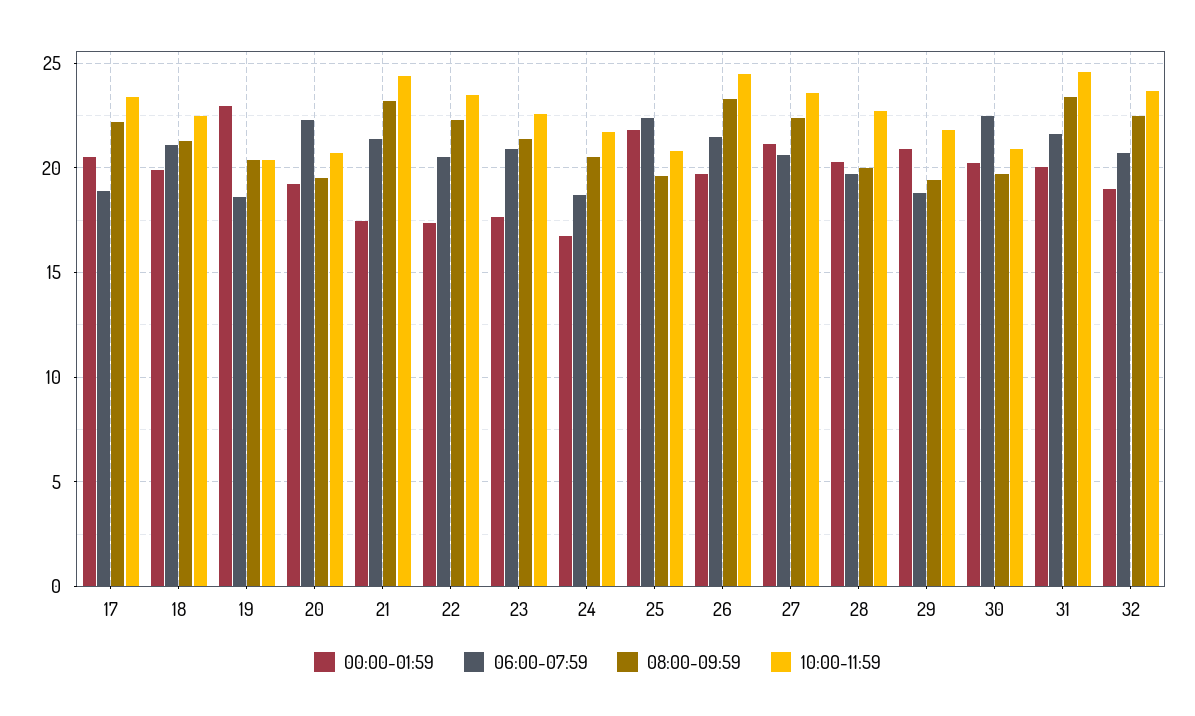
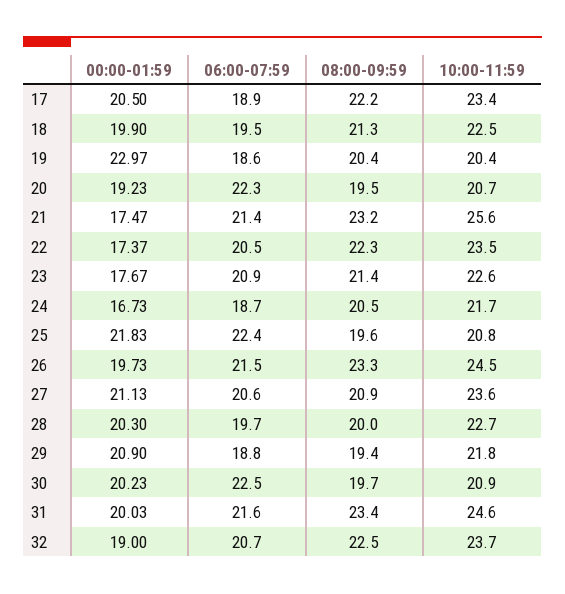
  {
    "00:00-01:59": {
      "17": 20.5,
      "18": 19.9,
      "19": 22.97,
      "20": 19.23,
      "21": 17.47,
      "22": 17.37,
      "23": 17.67,
      "24": 16.73,
      "25": 21.83,
      "26": 19.73,
      "27": 21.13,
      "28": 20.3,
      "29": 20.9,
      "30": 20.23,
      "31": 20.03,
      "32": 19
    },
    "06:00-07:59": {
      "17": 18.9,
-     "18": 21,
+     "18": 19.5,
      "19": 18.6,
      "20": 22.3,
      "21": 21.4,
      "22": 20.5,
      "23": 20.9,
      "24": 18.7,
      "25": 22.4,
      "26": 21.5,
      "27": 20.6,
      "28": 19.7,
      "29": 18.8,
      "30": 22.5,
      "31": 21.6,
      "32": 20.7
    },
    "08:00-09:59": {
      "17": 22.2,
      "18": 21.3,
      "19": 20.4,
      "20": 19.5,
      "21": 23.2,
      "22": 22.3,
      "23": 21.4,
      "24": 20.5,
      "25": 19.6,
      "26": 23.3,
-     "27": 22.5,
+     "27": 20.9,
      "28": 20,
      "29": 19.4,
      "30": 19.7,
      "31": 23.4,
      "32": 22.5
    },
    "10:00-11:59": {
      "17": 23.4,
      "18": 22.5,
      "19": 20.4,
      "20": 20.7,
-     "21": 24.5,
+     "21": 25.6,
      "22": 23.5,
      "23": 22.6,
      "24": 21.7,
      "25": 20.8,
      "26": 24.5,
      "27": 23.6,
      "28": 22.7,
      "29": 21.8,
      "30": 20.9,
      "31": 24.6,
      "32": 23.7
    }
  }

